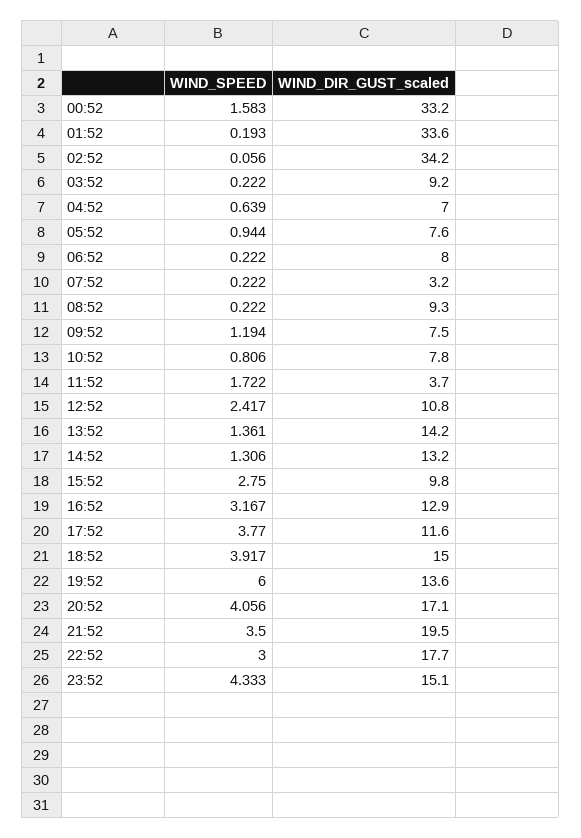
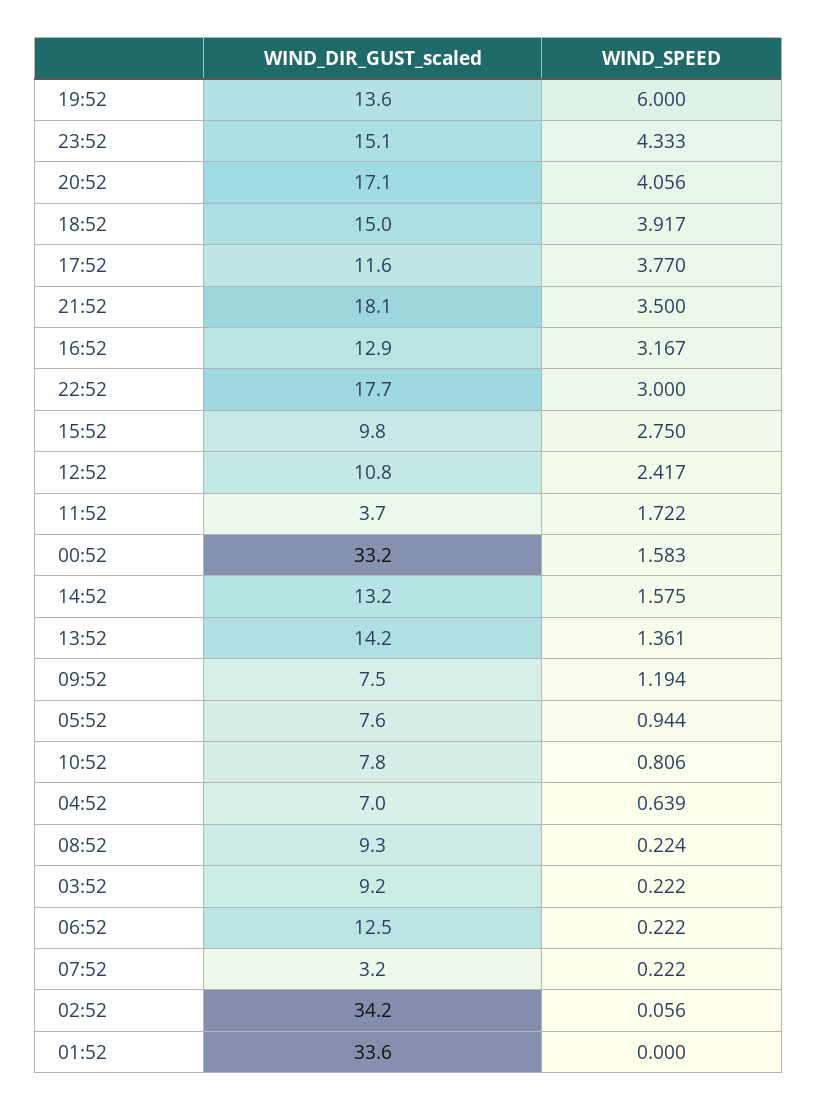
  {
    "WIND_SPEED": {
      "00:52": 1.583,
-     "01:52": 0.193,
+     "01:52": 0,
      "02:52": 0.056,
      "03:52": 0.222,
      "04:52": 0.639,
      "05:52": 0.944,
      "06:52": 0.222,
      "07:52": 0.222,
-     "08:52": 0.222,
+     "08:52": 0.224,
      "09:52": 1.194,
      "10:52": 0.806,
      "11:52": 1.722,
      "12:52": 2.417,
      "13:52": 1.361,
-     "14:52": 1.306,
+     "14:52": 1.575,
      "15:52": 2.75,
      "16:52": 3.167,
      "17:52": 3.77,
      "18:52": 3.917,
      "19:52": 6,
      "20:52": 4.056,
      "21:52": 3.5,
      "22:52": 3,
      "23:52": 4.333
    },
    "WIND_DIR_GUST_scaled": {
      "00:52": 33.2,
      "01:52": 33.6,
      "02:52": 34.2,
      "03:52": 9.2,
      "04:52": 7,
      "05:52": 7.6,
-     "06:52": 8,
+     "06:52": 12.5,
      "07:52": 3.2,
      "08:52": 9.3,
      "09:52": 7.5,
      "10:52": 7.8,
      "11:52": 3.7,
      "12:52": 10.8,
      "13:52": 14.2,
      "14:52": 13.2,
      "15:52": 9.8,
      "16:52": 12.9,
      "17:52": 11.6,
      "18:52": 15,
      "19:52": 13.6,
      "20:52": 17.1,
-     "21:52": 19.5,
+     "21:52": 18.1,
      "22:52": 17.7,
      "23:52": 15.1
    }
  }

